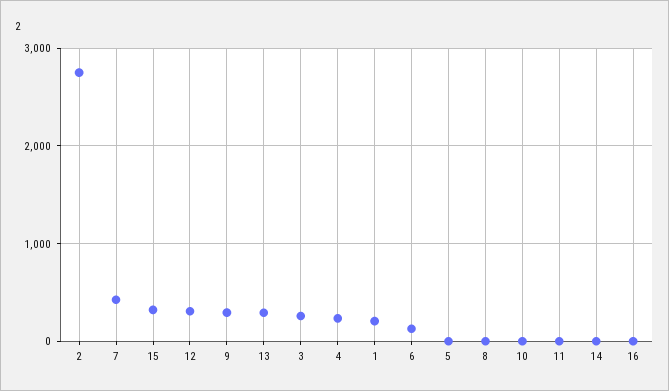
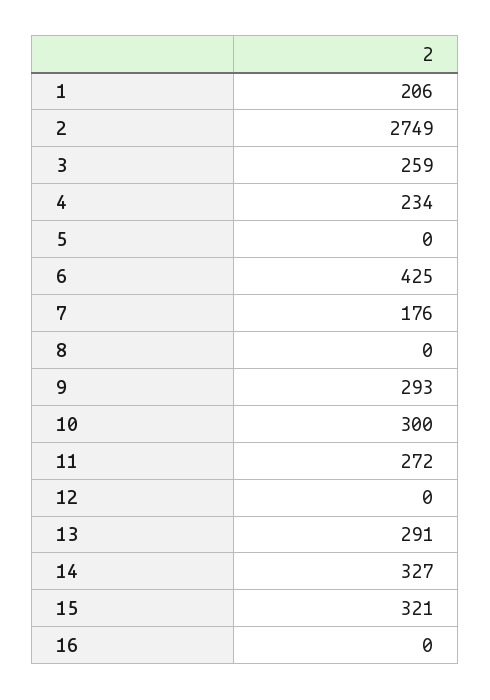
  {
    "2": 2749,
-   "7": 400,
+   "7": 176,
    "15": 321,
-   "12": 300,
+   "12": 0,
    "9": 293,
    "13": 291,
    "3": 259,
    "4": 234,
    "1": 206,
-   "6": 100,
+   "6": 425,
    "5": 0,
    "8": 0,
-   "10": 0,
+   "10": 300,
-   "11": 0,
+   "11": 272,
-   "14": 0,
+   "14": 327,
    "16": 0
  }

